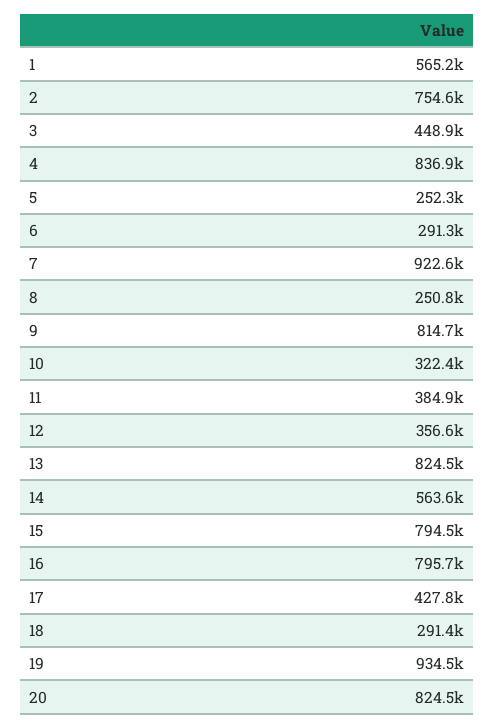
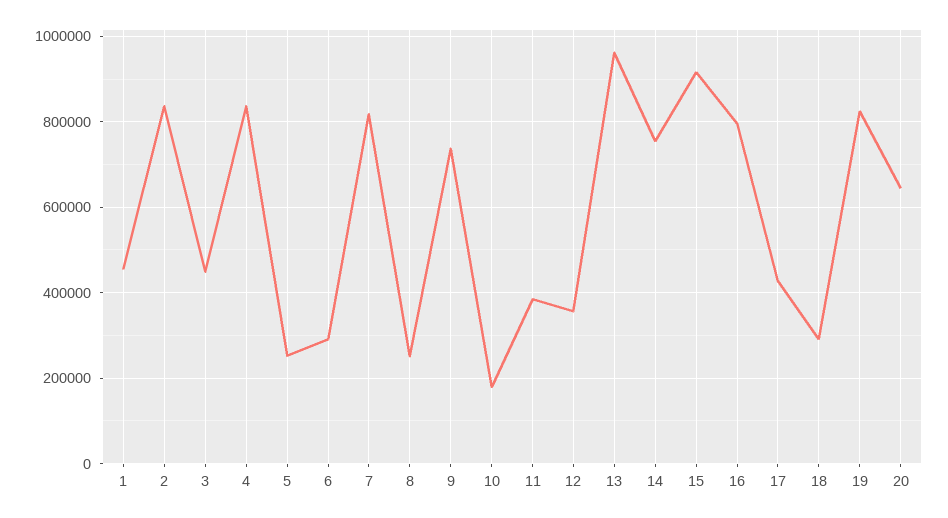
  {
-   "1": 565200,
+   "1": 460000,
-   "2": 754600,
+   "2": 840000,
    "3": 448900,
    "4": 836900,
    "5": 252300,
    "6": 291300,
-   "7": 922600,
+   "7": 820000,
    "8": 250800,
-   "9": 814700,
+   "9": 740000,
-   "10": 322400,
+   "10": 180000,
    "11": 384900,
    "12": 356600,
-   "13": 824500,
+   "13": 960000,
-   "14": 563600,
+   "14": 760000,
-   "15": 794500,
+   "15": 920000,
    "16": 795700,
    "17": 427800,
    "18": 291400,
-   "19": 934500,
+   "19": 820000,
-   "20": 824500
+   "20": 640000
  }

